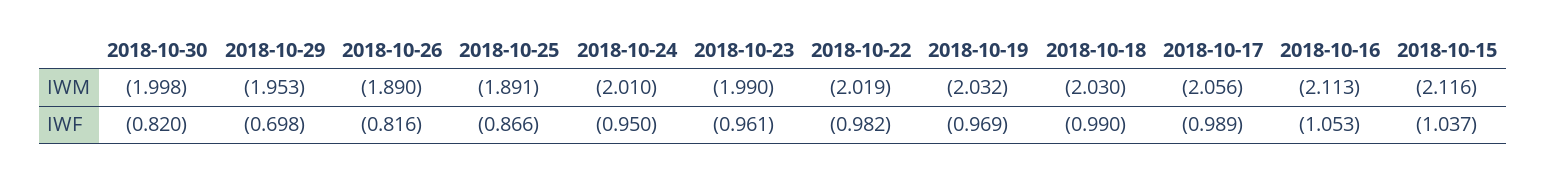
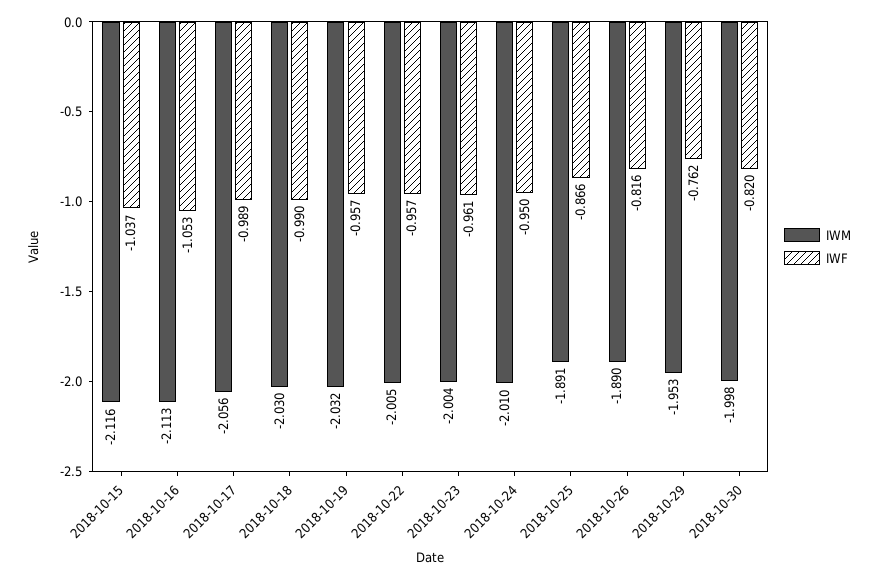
  {
    "IWM": {
      "2018-10-30": -1.998,
      "2018-10-29": -1.953,
      "2018-10-26": -1.89,
      "2018-10-25": -1.891,
      "2018-10-24": -2.01,
-     "2018-10-23": -1.99,
+     "2018-10-23": -2.004,
-     "2018-10-22": -2.019,
+     "2018-10-22": -2.005,
      "2018-10-19": -2.032,
      "2018-10-18": -2.03,
      "2018-10-17": -2.056,
      "2018-10-16": -2.113,
      "2018-10-15": -2.116
    },
    "IWF": {
      "2018-10-30": -0.82,
-     "2018-10-29": -0.698,
+     "2018-10-29": -0.762,
      "2018-10-26": -0.816,
      "2018-10-25": -0.866,
      "2018-10-24": -0.95,
      "2018-10-23": -0.961,
-     "2018-10-22": -0.982,
+     "2018-10-22": -0.957,
-     "2018-10-19": -0.969,
+     "2018-10-19": -0.957,
      "2018-10-18": -0.99,
      "2018-10-17": -0.989,
      "2018-10-16": -1.053,
      "2018-10-15": -1.037
    }
  }

